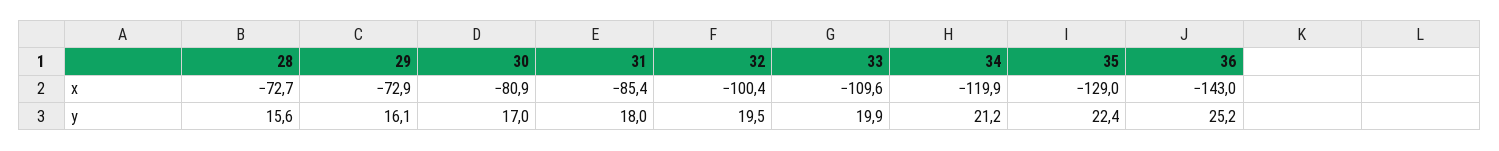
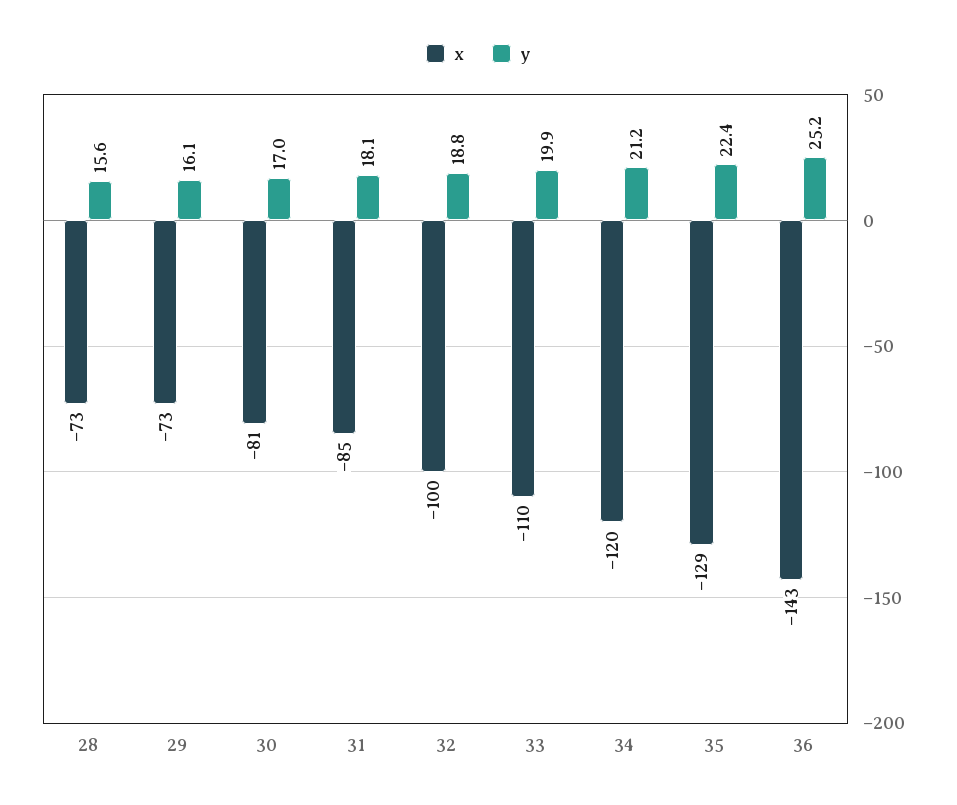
  {
    "x": {
      "28": -72.7,
      "29": -72.9,
      "30": -80.9,
      "31": -85.4,
      "32": -100.4,
      "33": -109.6,
      "34": -119.9,
      "35": -129,
      "36": -143
    },
    "y": {
      "28": 15.6,
      "29": 16.1,
      "30": 17,
-     "31": 18,
+     "31": 18.1,
-     "32": 19.5,
+     "32": 18.8,
      "33": 19.9,
      "34": 21.2,
      "35": 22.4,
      "36": 25.2
    }
  }

